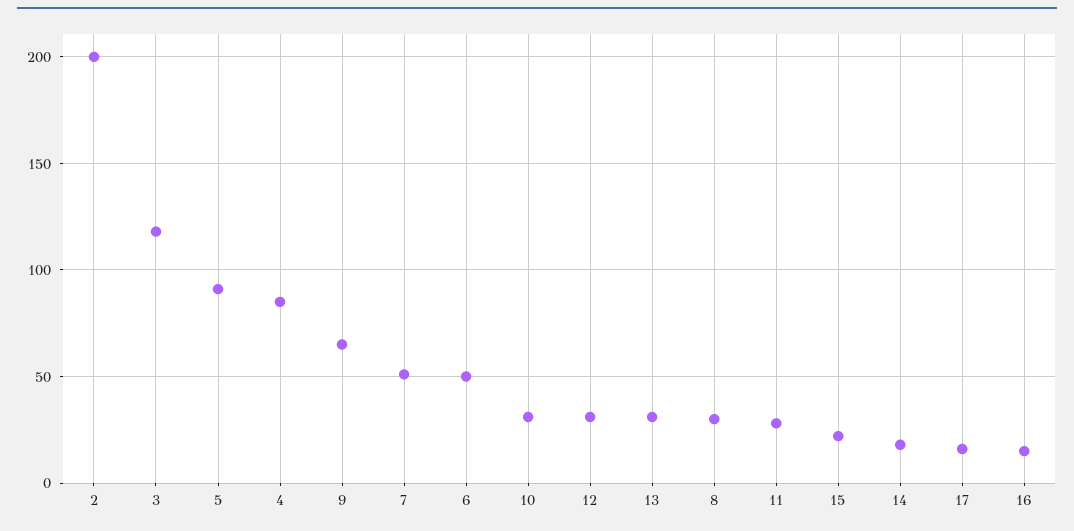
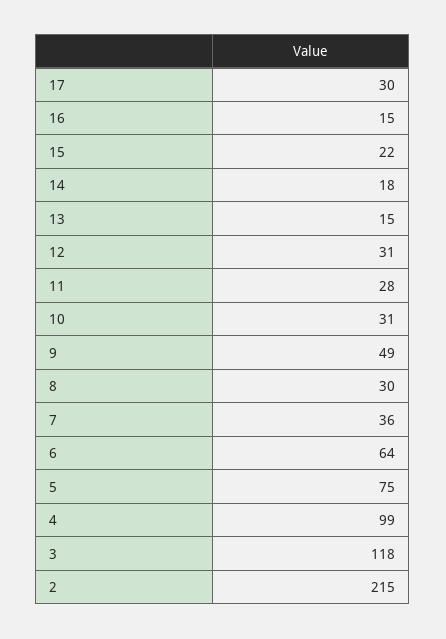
  {
-   "2": 200,
+   "2": 215,
    "3": 118,
-   "5": 90,
+   "5": 75,
-   "4": 85,
+   "4": 99,
-   "9": 65,
+   "9": 49,
-   "7": 50,
+   "7": 36,
-   "6": 50,
+   "6": 64,
    "10": 31,
    "12": 31,
-   "13": 30,
+   "13": 15,
    "8": 30,
    "11": 28,
    "15": 22,
    "14": 18,
-   "17": 15,
+   "17": 30,
    "16": 15
  }

